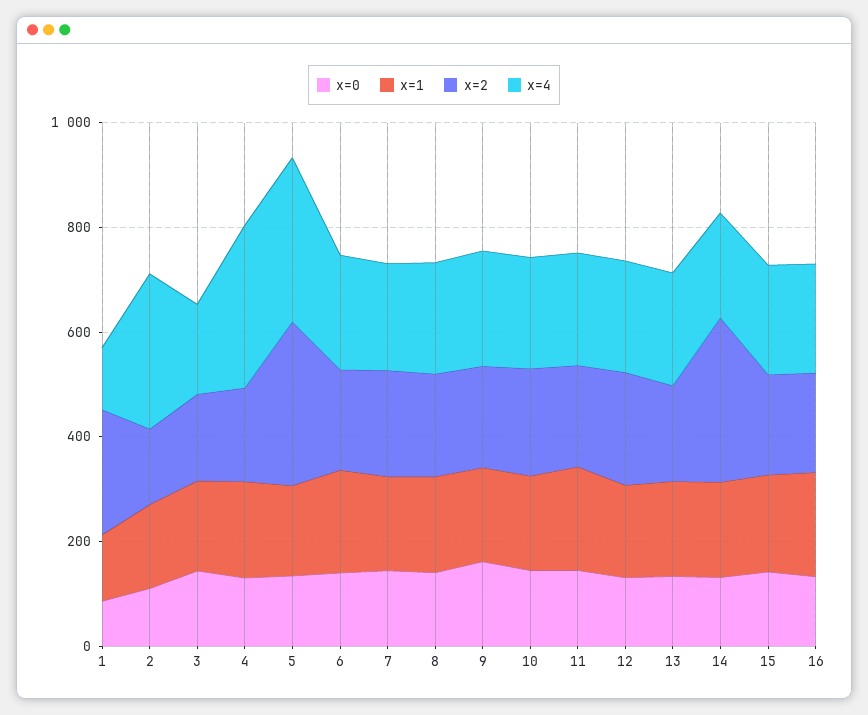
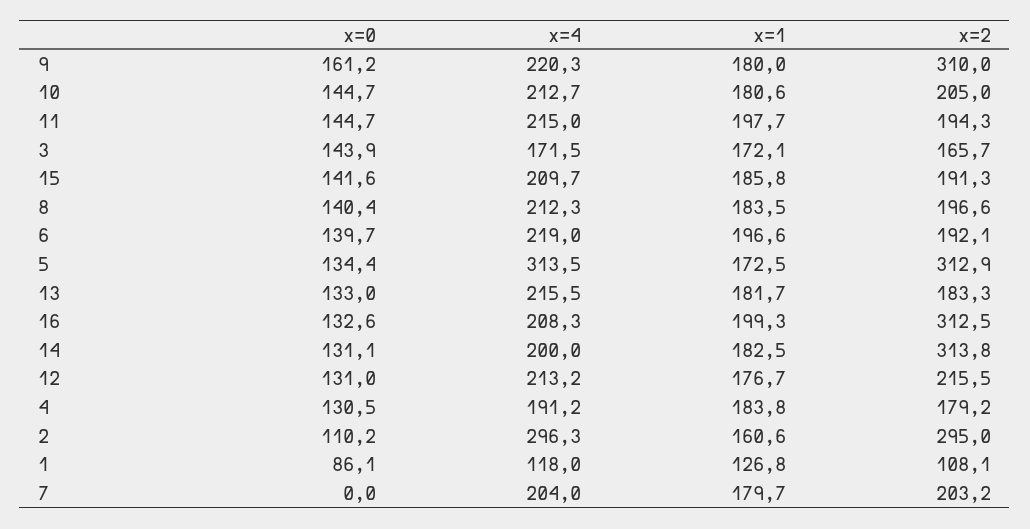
  {
    "x=0": {
      "1": 86.1,
      "2": 110.2,
      "3": 143.9,
      "4": 130.5,
      "5": 134.4,
      "6": 139.7,
-     "7": 150,
+     "7": 0,
      "8": 140.4,
      "9": 161.2,
      "10": 144.7,
      "11": 144.7,
      "12": 131,
      "13": 133,
      "14": 131.1,
      "15": 141.6,
      "16": 132.6
    },
    "x=1": {
      "1": 126.8,
      "2": 160.6,
      "3": 172.1,
      "4": 183.8,
      "5": 172.5,
      "6": 196.6,
      "7": 179.7,
      "8": 183.5,
      "9": 180,
      "10": 180.6,
      "11": 197.7,
      "12": 176.7,
      "13": 181.7,
      "14": 182.5,
      "15": 185.8,
      "16": 199.3
    },
    "x=2": {
-     "1": 250,
+     "1": 108.1,
-     "2": 150,
+     "2": 295,
      "3": 165.7,
      "4": 179.2,
      "5": 312.9,
      "6": 192.1,
      "7": 203.2,
      "8": 196.6,
-     "9": 200,
+     "9": 310,
      "10": 205,
      "11": 194.3,
      "12": 215.5,
      "13": 183.3,
      "14": 313.8,
      "15": 191.3,
-     "16": 200
+     "16": 312.5
    },
    "x=4": {
      "1": 118,
      "2": 296.3,
      "3": 171.5,
-     "4": 300,
+     "4": 191.2,
      "5": 313.5,
      "6": 219,
      "7": 204,
      "8": 212.3,
      "9": 220.3,
      "10": 212.7,
      "11": 215,
      "12": 213.2,
      "13": 215.5,
      "14": 200,
      "15": 209.7,
      "16": 208.3
    }
  }

